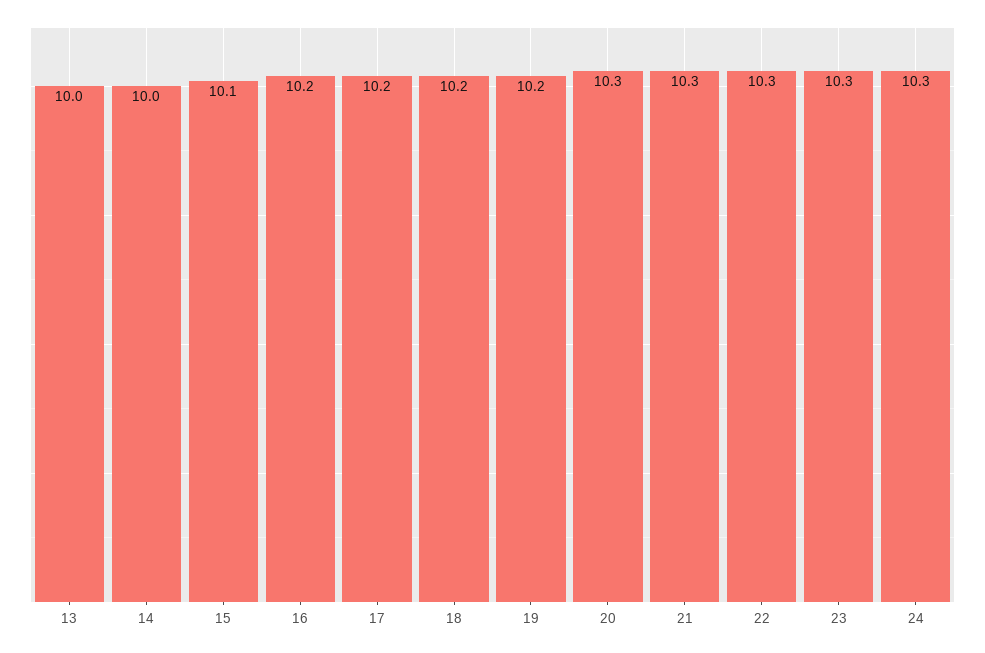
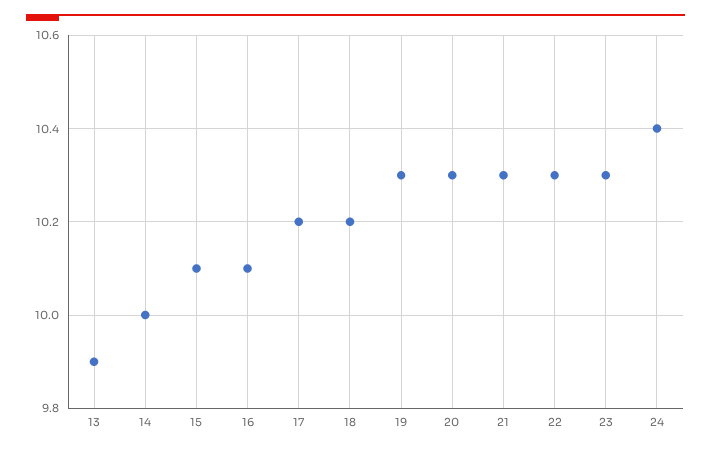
  {
-   "13": 10,
+   "13": 9.9,
    "14": 10,
    "15": 10.1,
-   "16": 10.2,
+   "16": 10.1,
    "17": 10.2,
    "18": 10.2,
-   "19": 10.2,
+   "19": 10.3,
    "20": 10.3,
    "21": 10.3,
    "22": 10.3,
    "23": 10.3,
-   "24": 10.3
+   "24": 10.4
  }

